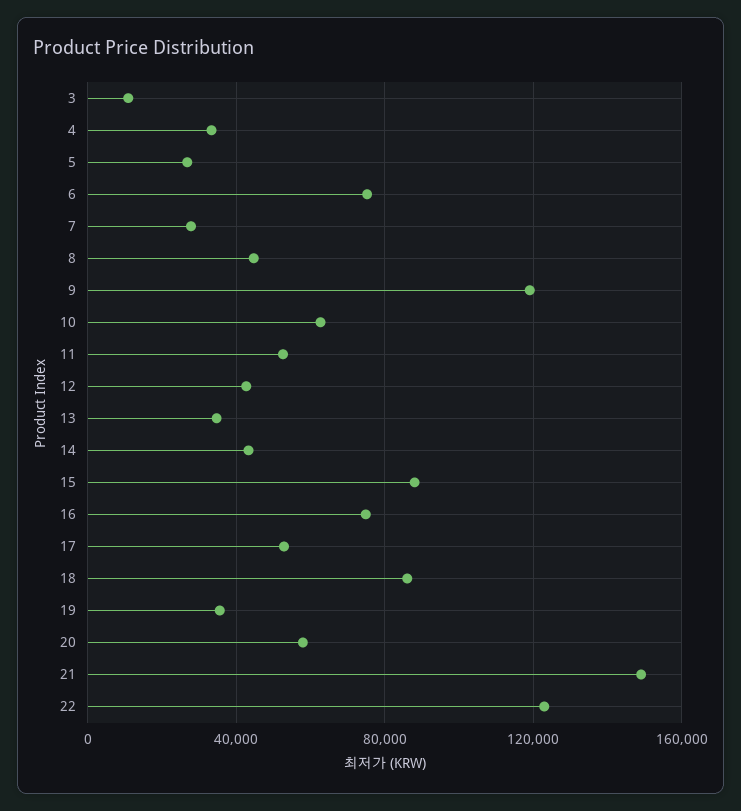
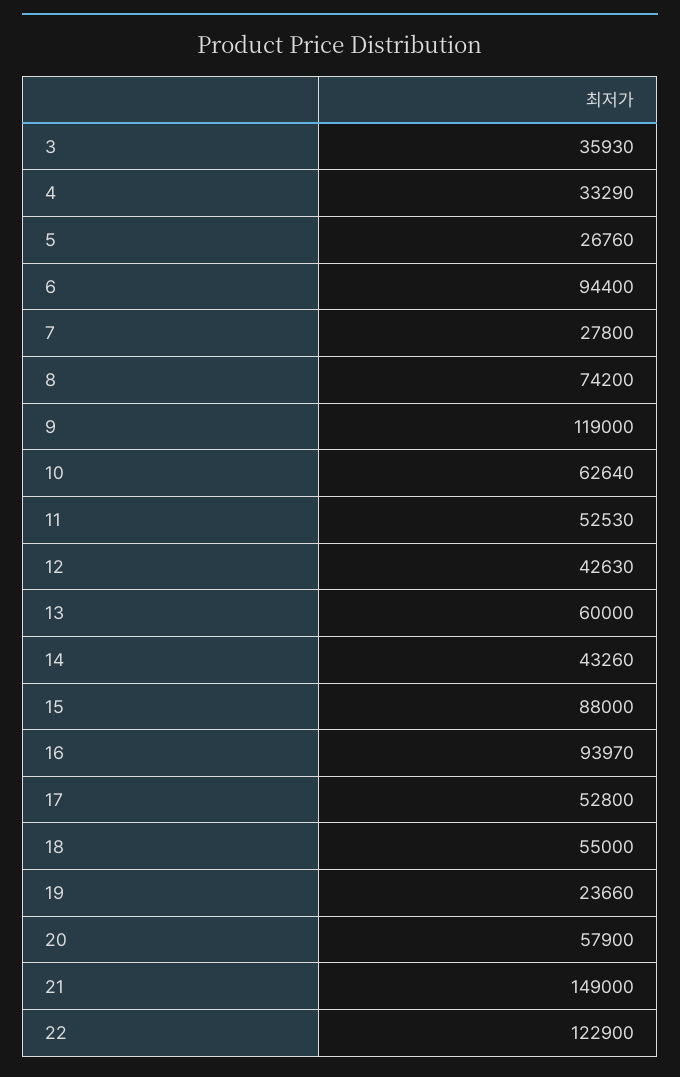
  {
-   "3": 10000,
+   "3": 35930,
    "4": 33290,
    "5": 26760,
-   "6": 75000,
+   "6": 94400,
    "7": 27800,
-   "8": 45000,
+   "8": 74200,
    "9": 119000,
    "10": 62640,
    "11": 52530,
    "12": 42630,
-   "13": 35000,
+   "13": 60000,
    "14": 43260,
    "15": 88000,
-   "16": 75000,
+   "16": 93970,
    "17": 52800,
-   "18": 85000,
+   "18": 55000,
-   "19": 35000,
+   "19": 23660,
    "20": 57900,
    "21": 149000,
    "22": 122900
  }

